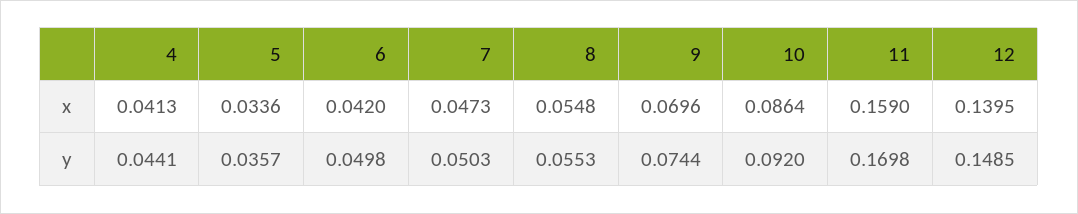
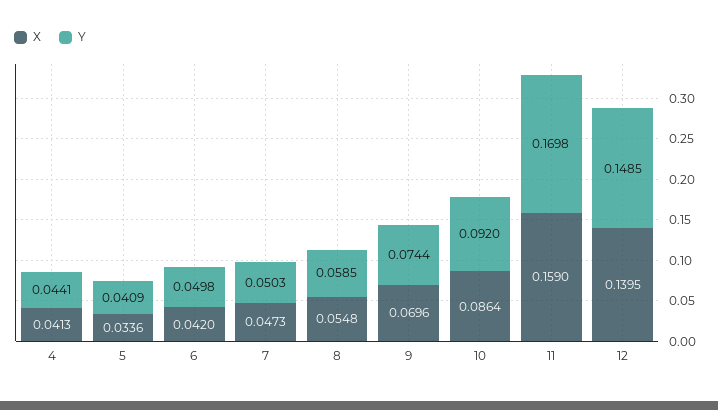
  {
    "x": {
      "4": 0.0413,
      "5": 0.0336,
      "6": 0.042,
      "7": 0.0473,
      "8": 0.0548,
      "9": 0.0696,
      "10": 0.0864,
      "11": 0.159,
      "12": 0.1395
    },
    "y": {
      "4": 0.0441,
-     "5": 0.0357,
+     "5": 0.0409,
      "6": 0.0498,
      "7": 0.0503,
-     "8": 0.0553,
+     "8": 0.0585,
      "9": 0.0744,
      "10": 0.092,
      "11": 0.1698,
      "12": 0.1485
    }
  }

